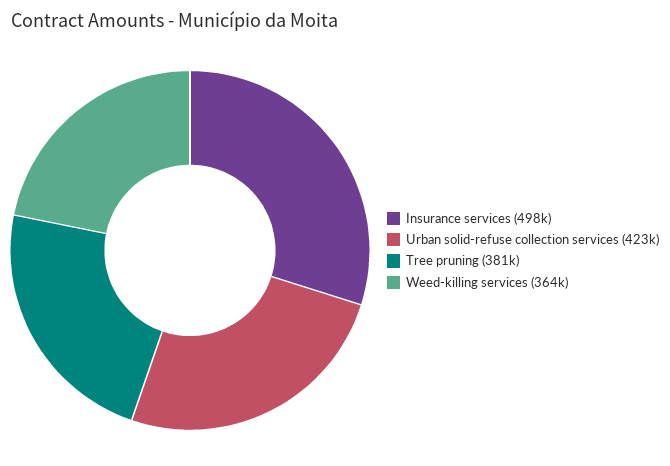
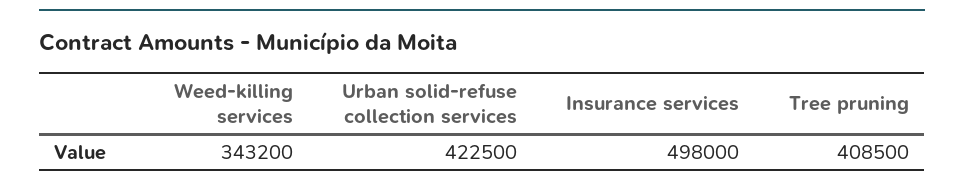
  {
    "Insurance services": 498000,
    "Urban solid-refuse collection services": 422500,
-   "Tree pruning": 381000,
+   "Tree pruning": 408500,
-   "Weed-killing services": 364000
+   "Weed-killing services": 343200
  }

